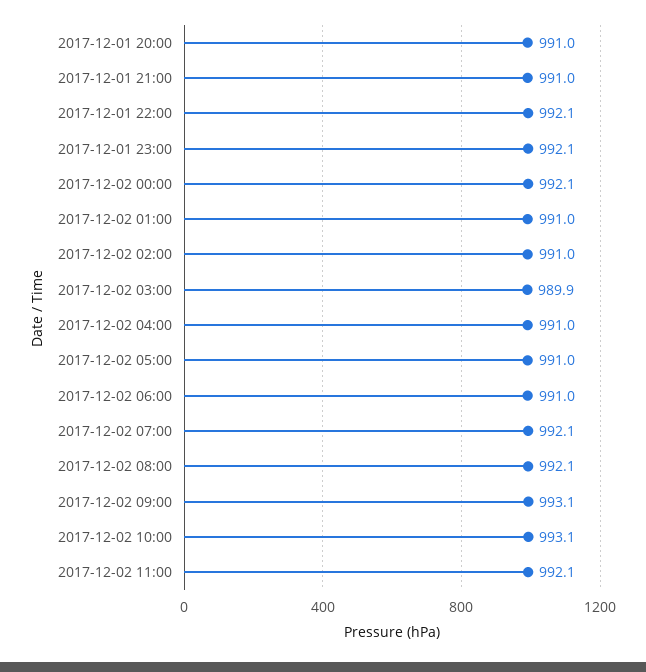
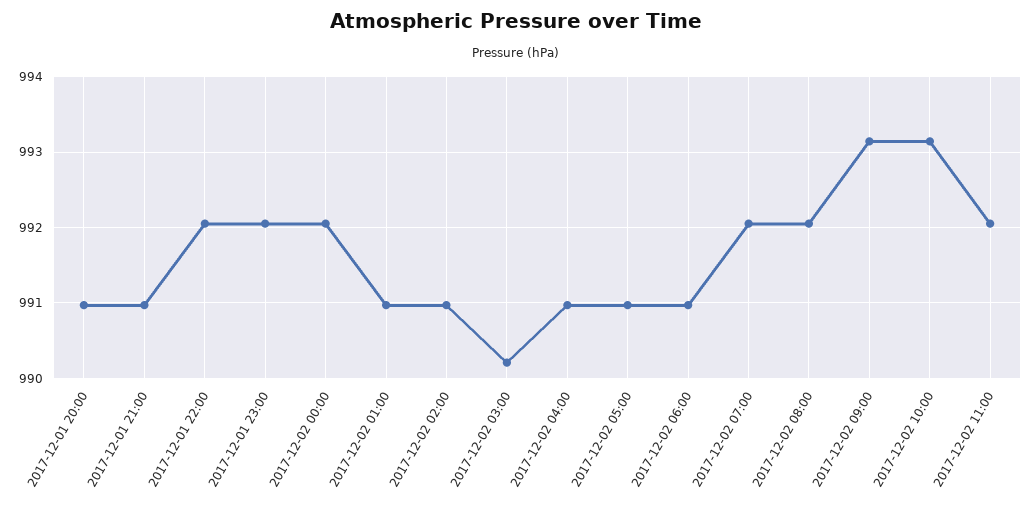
  {
    "2017-12-01 20:00": 991,
    "2017-12-01 21:00": 991,
    "2017-12-01 22:00": 992.1,
    "2017-12-01 23:00": 992.1,
    "2017-12-02 00:00": 992.1,
    "2017-12-02 01:00": 991,
    "2017-12-02 02:00": 991,
-   "2017-12-02 03:00": 989.9,
+   "2017-12-02 03:00": 990.2,
    "2017-12-02 04:00": 991,
    "2017-12-02 05:00": 991,
    "2017-12-02 06:00": 991,
    "2017-12-02 07:00": 992.1,
    "2017-12-02 08:00": 992.1,
    "2017-12-02 09:00": 993.1,
    "2017-12-02 10:00": 993.1,
    "2017-12-02 11:00": 992.1
  }

